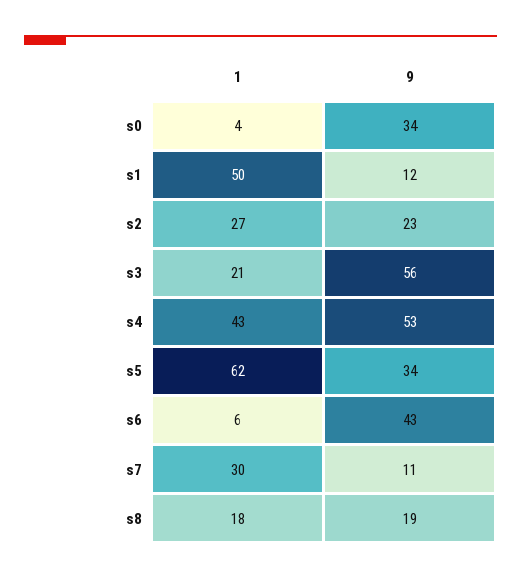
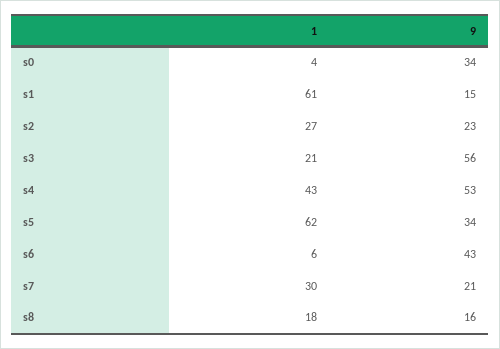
  {
    "1": {
      "s0": 4,
-     "s1": 50,
+     "s1": 61,
      "s2": 27,
      "s3": 21,
      "s4": 43,
      "s5": 62,
      "s6": 6,
      "s7": 30,
      "s8": 18
    },
    "9": {
      "s0": 34,
-     "s1": 12,
+     "s1": 15,
      "s2": 23,
      "s3": 56,
      "s4": 53,
      "s5": 34,
      "s6": 43,
-     "s7": 11,
+     "s7": 21,
-     "s8": 19
+     "s8": 16
    }
  }

